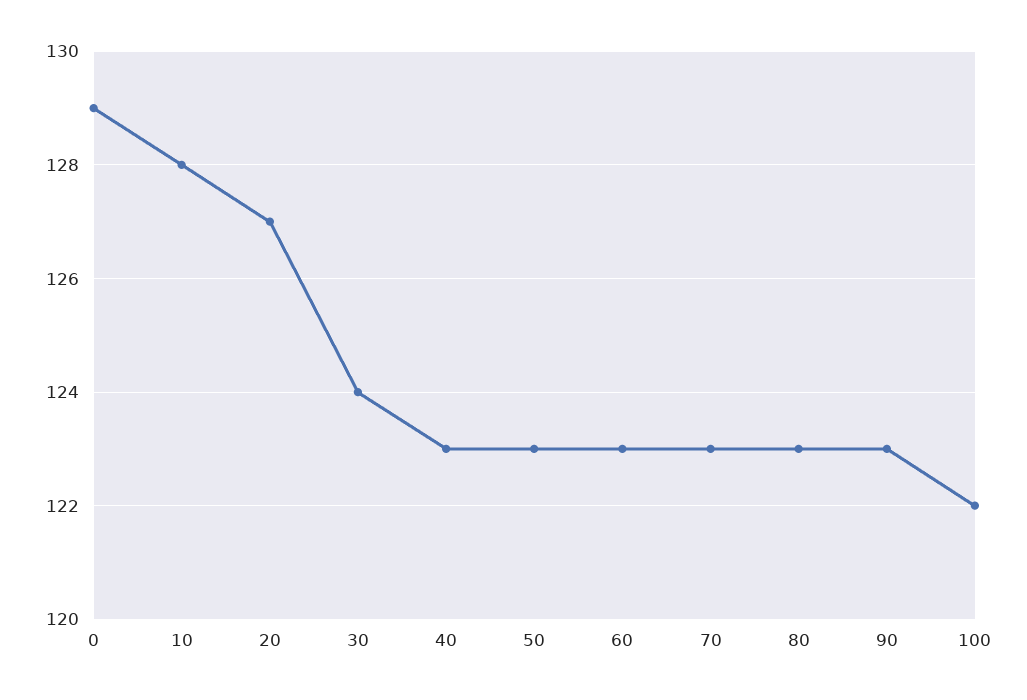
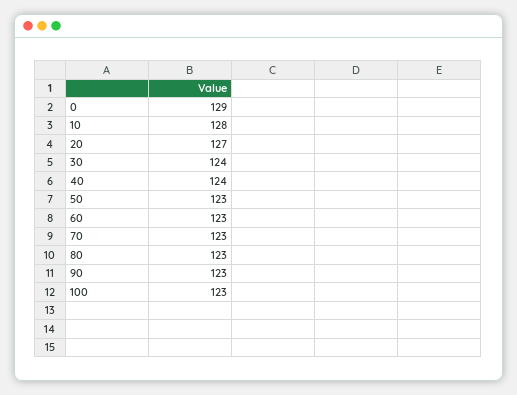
  {
    "0": 129,
    "10": 128,
    "20": 127,
    "30": 124,
-   "40": 123,
+   "40": 124,
    "50": 123,
    "60": 123,
    "70": 123,
    "80": 123,
    "90": 123,
-   "100": 122
+   "100": 123
  }

